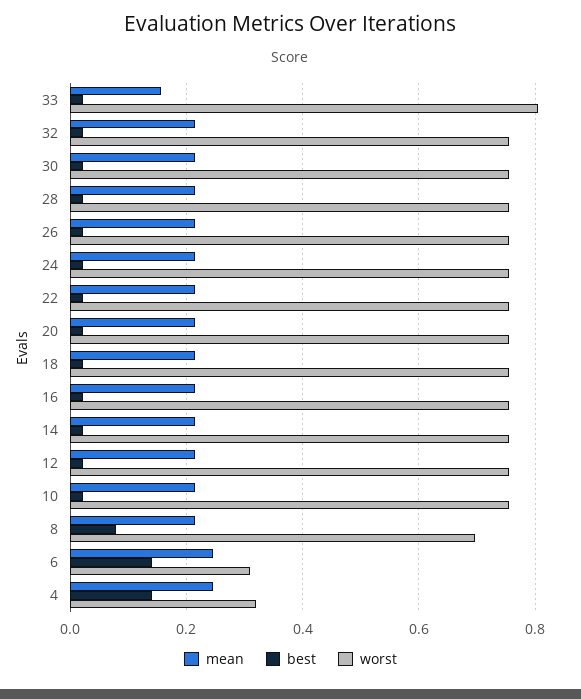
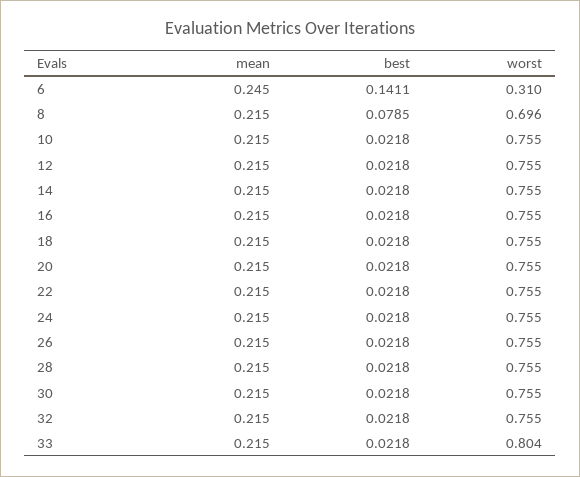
  {
    "mean": {
-     "33": 0.16,
+     "33": 0.215,
      "32": 0.215,
      "30": 0.215,
      "28": 0.215,
      "26": 0.215,
      "24": 0.215,
      "22": 0.215,
      "20": 0.215,
      "18": 0.215,
      "16": 0.215,
      "14": 0.215,
      "12": 0.215,
      "10": 0.215,
      "8": 0.215,
-     "6": 0.245,
+     "6": 0.245
-     "4": 0.24
    },
    "best": {
      "33": 0.0218,
      "32": 0.0218,
      "30": 0.0218,
      "28": 0.0218,
      "26": 0.0218,
      "24": 0.0218,
      "22": 0.0218,
      "20": 0.0218,
      "18": 0.0218,
      "16": 0.0218,
      "14": 0.0218,
      "12": 0.0218,
      "10": 0.0218,
      "8": 0.0785,
-     "6": 0.1411,
+     "6": 0.1411
-     "4": 0.14
    },
    "worst": {
      "33": 0.804,
      "32": 0.755,
      "30": 0.755,
      "28": 0.755,
      "26": 0.755,
      "24": 0.755,
      "22": 0.755,
      "20": 0.755,
      "18": 0.755,
      "16": 0.755,
      "14": 0.755,
      "12": 0.755,
      "10": 0.755,
      "8": 0.696,
-     "6": 0.31,
+     "6": 0.31
-     "4": 0.32
    }
  }

